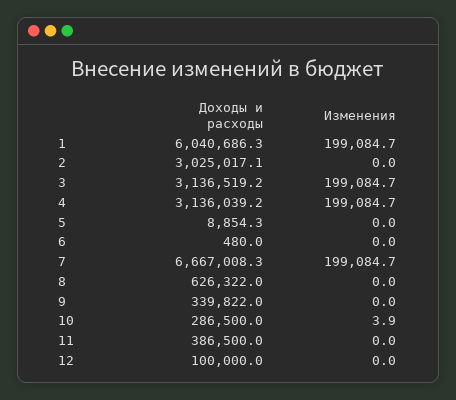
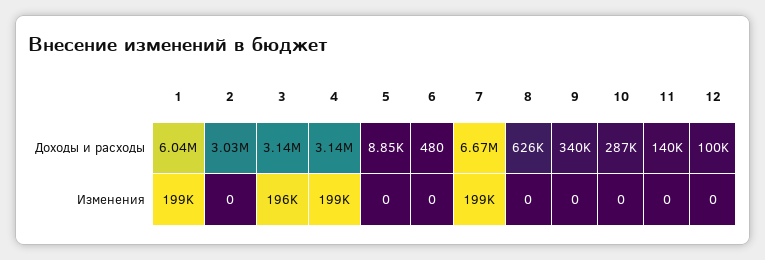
  {
    "Доходы и расходы": {
      "1": 6040686.3,
      "2": 3025017.1,
      "3": 3136519.2,
      "4": 3136039.2,
      "5": 8854.3,
      "6": 480,
      "7": 6667008.3,
      "8": 626322,
      "9": 339822,
      "10": 286500,
-     "11": 386500,
+     "11": 140000,
      "12": 100000
    },
    "Изменения": {
      "1": 199084.7,
      "2": 0,
-     "3": 199084.7,
+     "3": 196000,
      "4": 199084.7,
      "5": 0,
      "6": 0,
      "7": 199084.7,
      "8": 0,
      "9": 0,
-     "10": 3.9,
+     "10": 0,
      "11": 0,
      "12": 0
    }
  }

